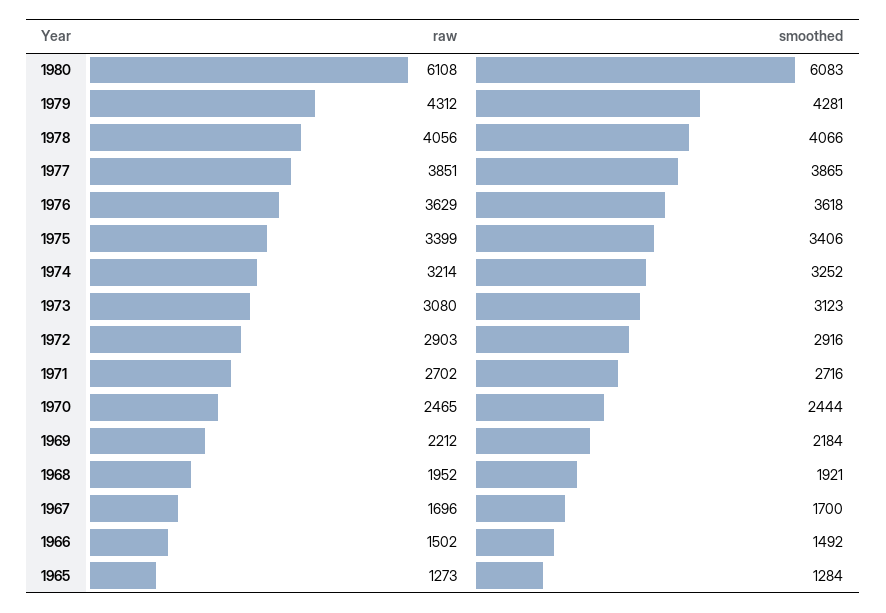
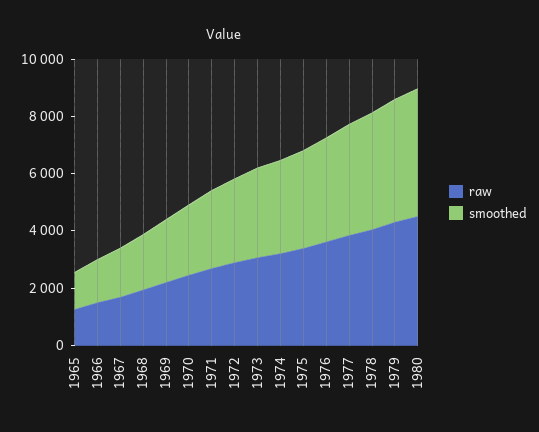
  {
    "raw": {
-     "1980": 6108,
+     "1980": 4500,
      "1979": 4312,
      "1978": 4056,
      "1977": 3851,
      "1976": 3629,
      "1975": 3399,
      "1974": 3214,
      "1973": 3080,
      "1972": 2903,
      "1971": 2702,
      "1970": 2465,
      "1969": 2212,
      "1968": 1952,
      "1967": 1696,
      "1966": 1502,
      "1965": 1273
    },
    "smoothed": {
-     "1980": 6083,
+     "1980": 4500,
      "1979": 4281,
      "1978": 4066,
      "1977": 3865,
      "1976": 3618,
      "1975": 3406,
      "1974": 3252,
      "1973": 3123,
      "1972": 2916,
      "1971": 2716,
      "1970": 2444,
      "1969": 2184,
      "1968": 1921,
      "1967": 1700,
      "1966": 1492,
      "1965": 1284
    }
  }

